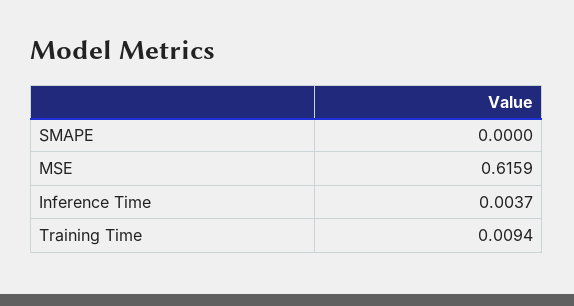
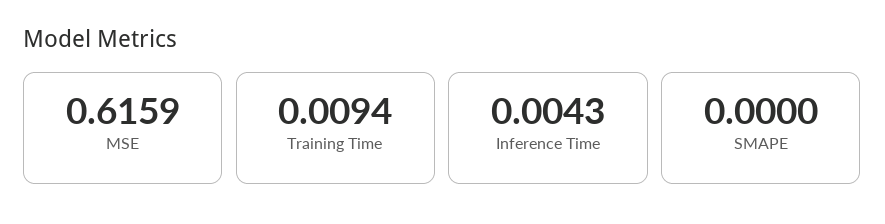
  {
    "SMAPE": 0,
    "MSE": 0.6159,
-   "Inference Time": 0.0037,
+   "Inference Time": 0.0043,
    "Training Time": 0.0094
  }

